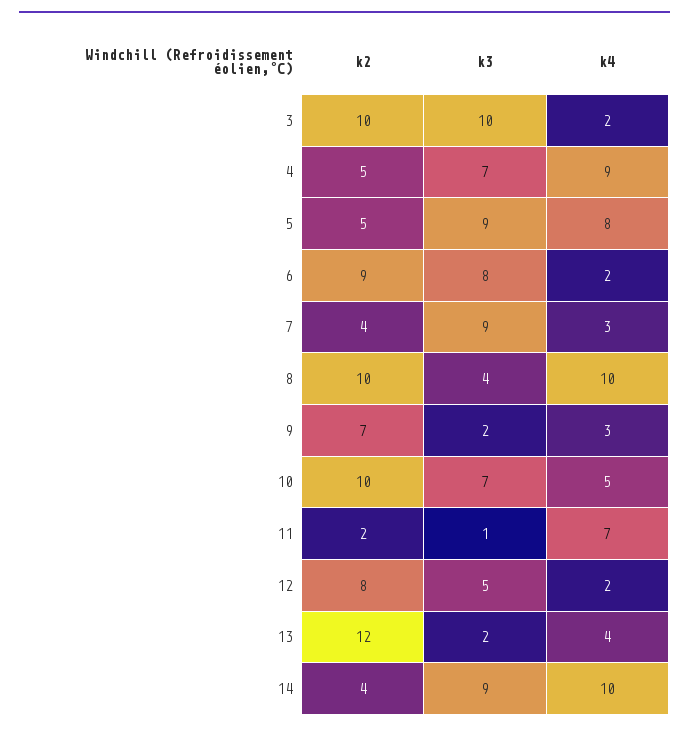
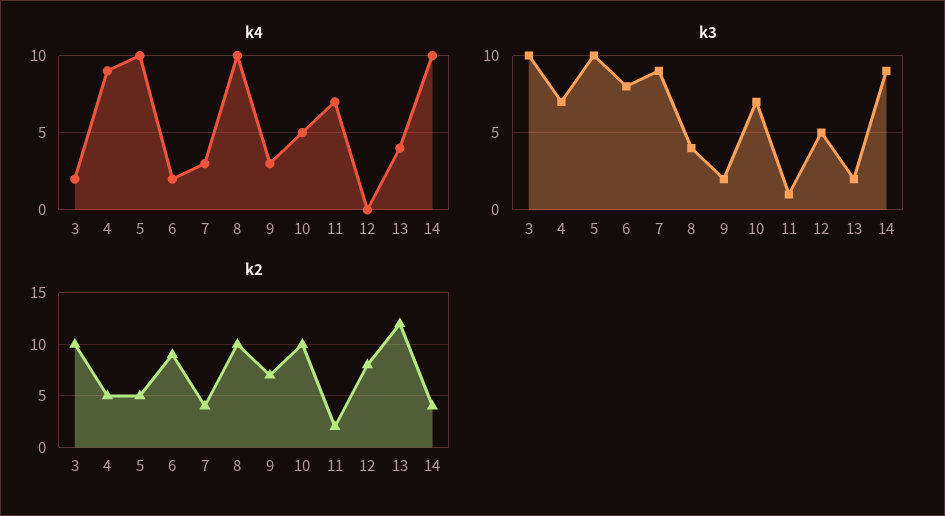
  {
    "k2": {
      "3": 10,
      "4": 5,
      "5": 5,
      "6": 9,
      "7": 4,
      "8": 10,
      "9": 7,
      "10": 10,
      "11": 2,
      "12": 8,
      "13": 12,
      "14": 4
    },
    "k3": {
      "3": 10,
      "4": 7,
-     "5": 9,
+     "5": 10,
      "6": 8,
      "7": 9,
      "8": 4,
      "9": 2,
      "10": 7,
      "11": 1,
      "12": 5,
      "13": 2,
      "14": 9
    },
    "k4": {
      "3": 2,
      "4": 9,
-     "5": 8,
+     "5": 10,
      "6": 2,
      "7": 3,
      "8": 10,
      "9": 3,
      "10": 5,
      "11": 7,
-     "12": 2,
+     "12": 0,
      "13": 4,
      "14": 10
    }
  }

